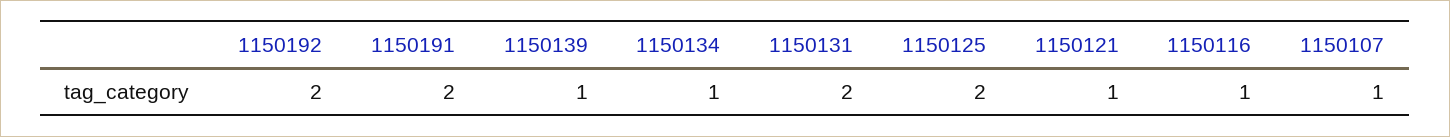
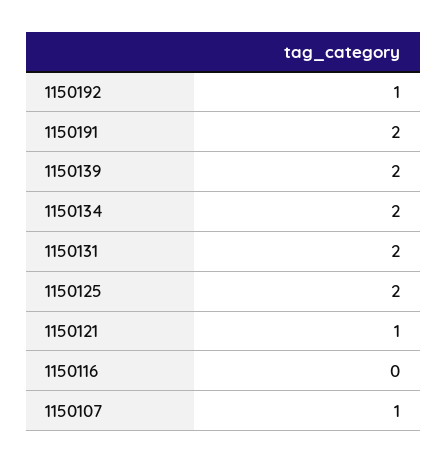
  {
-   "1150192": 2,
+   "1150192": 1,
    "1150191": 2,
-   "1150139": 1,
+   "1150139": 2,
-   "1150134": 1,
+   "1150134": 2,
    "1150131": 2,
    "1150125": 2,
    "1150121": 1,
-   "1150116": 1,
+   "1150116": 0,
    "1150107": 1
  }

